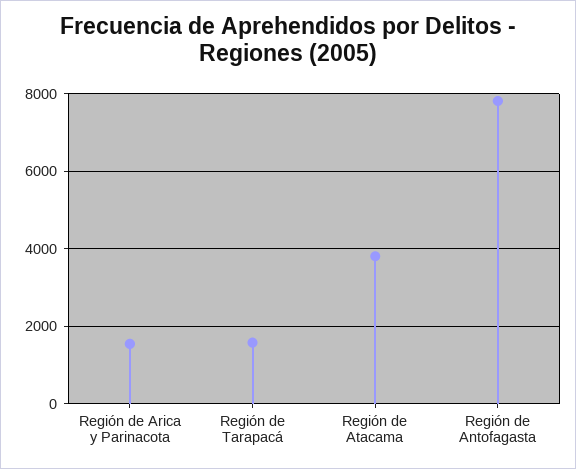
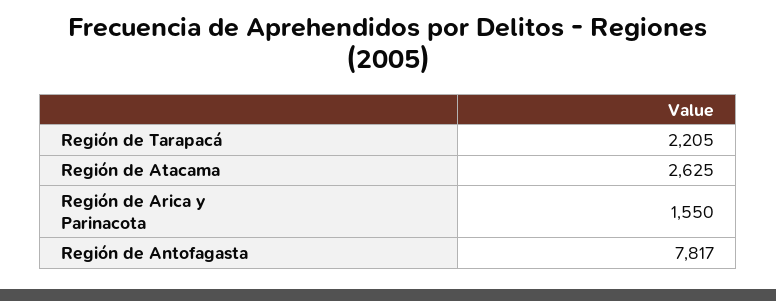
  {
    "Región de Arica y Parinacota": 1550,
-   "Región de Tarapacá": 1600,
+   "Región de Tarapacá": 2205,
-   "Región de Atacama": 3800,
+   "Región de Atacama": 2625,
    "Región de Antofagasta": 7817
  }

